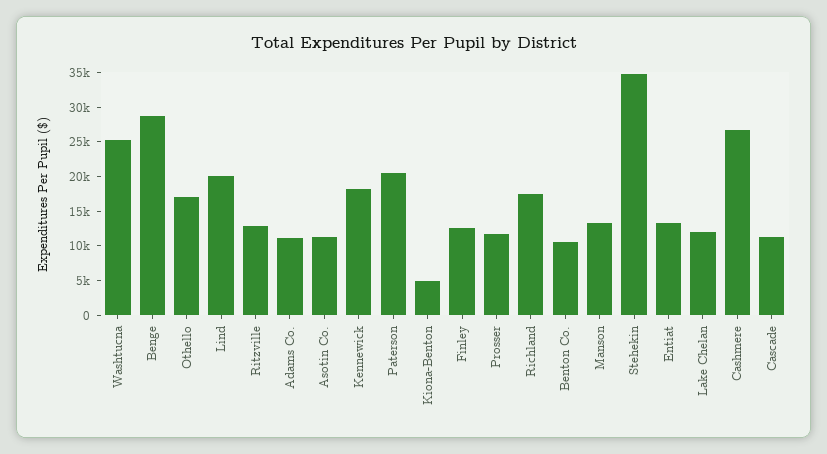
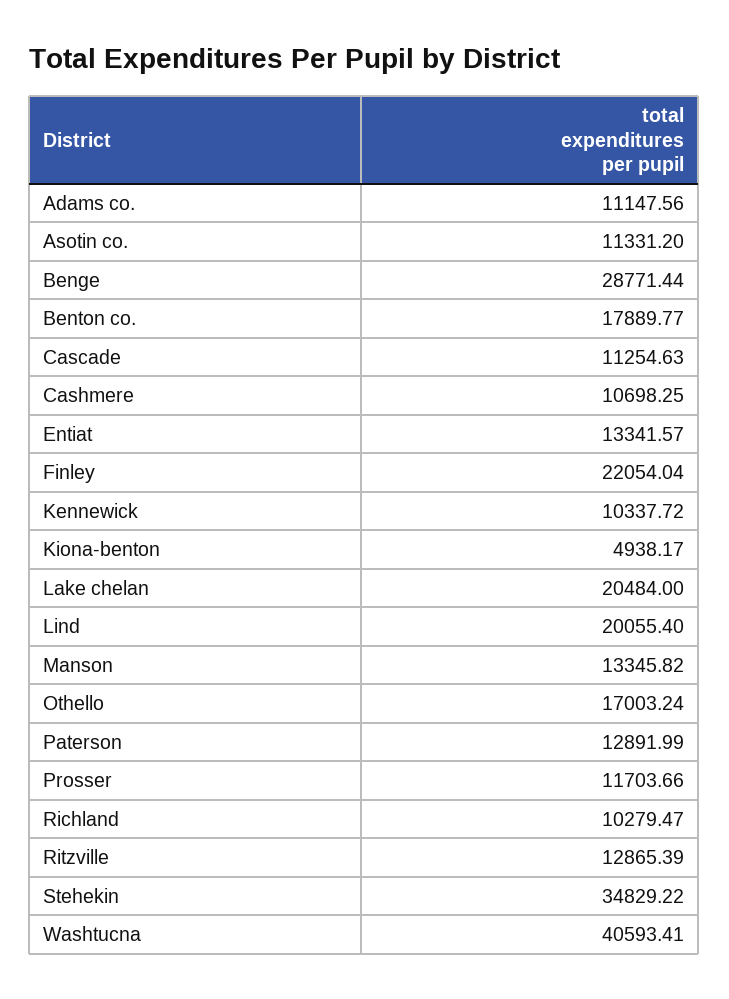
  {
-   "Washtucna": 25000,
+   "Washtucna": 40593.41,
    "Benge": 28771.44,
    "Othello": 17003.24,
    "Lind": 20055.4,
    "Ritzville": 12865.39,
    "Adams Co.": 11147.56,
    "Asotin Co.": 11331.2,
-   "Kennewick": 17500,
+   "Kennewick": 10337.72,
-   "Paterson": 20000,
+   "Paterson": 12891.99,
    "Kiona-Benton": 4938.17,
-   "Finley": 12500,
+   "Finley": 22054.04,
    "Prosser": 11703.66,
-   "Richland": 17500,
+   "Richland": 10279.47,
-   "Benton Co.": 10000,
+   "Benton Co.": 17889.77,
    "Manson": 13345.82,
    "Stehekin": 34829.22,
    "Entiat": 13341.57,
-   "Lake Chelan": 12500,
+   "Lake Chelan": 20484,
-   "Cashmere": 27500,
+   "Cashmere": 10698.25,
    "Cascade": 11254.63
  }

